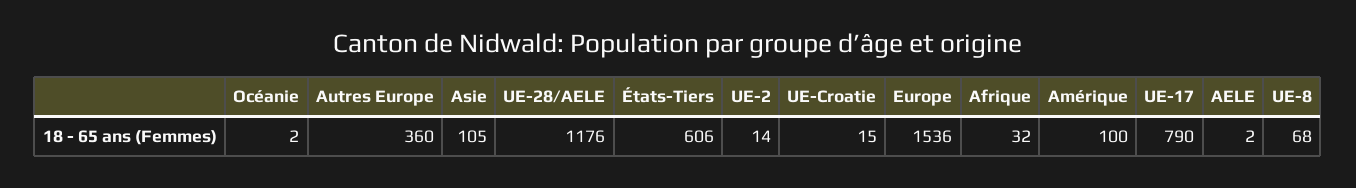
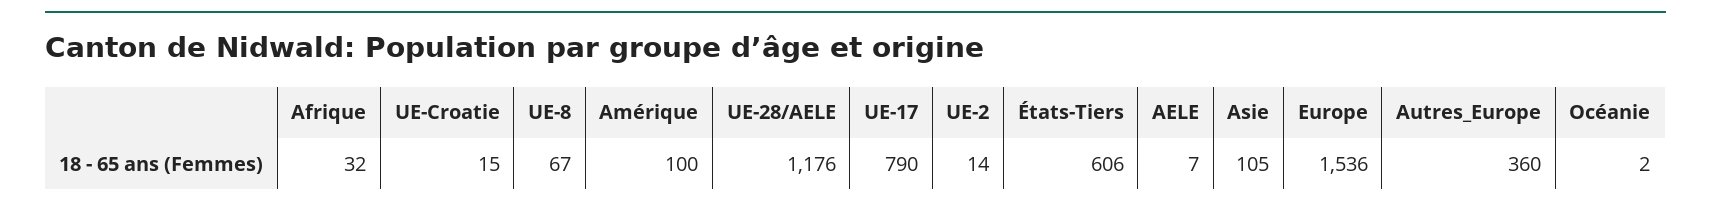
  {
    "Océanie": 2,
    "Autres Europe": 360,
    "Asie": 105,
    "UE-28/AELE": 1176,
    "États-Tiers": 606,
    "UE-2": 14,
    "UE-Croatie": 15,
    "Europe": 1536,
    "Afrique": 32,
    "Amérique": 100,
    "UE-17": 790,
-   "AELE": 2,
+   "AELE": 7,
-   "UE-8": 68
+   "UE-8": 67
  }

